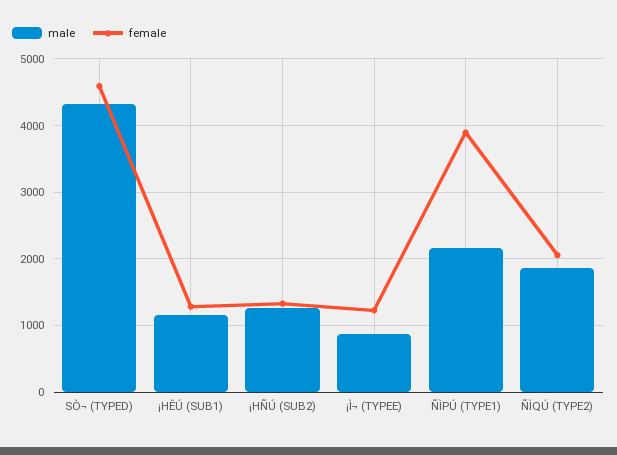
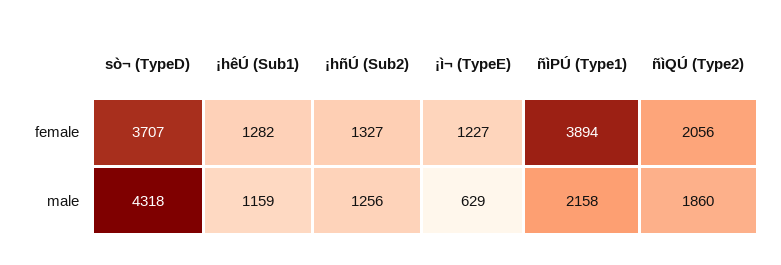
  {
    "male": {
      "SÒ¬ (TYPED)": 4318,
      "¡HÊÚ (SUB1)": 1159,
      "¡HÑÚ (SUB2)": 1256,
-     "¡Ì¬ (TYPEE)": 900,
+     "¡Ì¬ (TYPEE)": 629,
      "ÑÌPÚ (TYPE1)": 2158,
      "ÑÌQÚ (TYPE2)": 1860
    },
    "female": {
-     "SÒ¬ (TYPED)": 4600,
+     "SÒ¬ (TYPED)": 3707,
      "¡HÊÚ (SUB1)": 1282,
      "¡HÑÚ (SUB2)": 1327,
      "¡Ì¬ (TYPEE)": 1227,
      "ÑÌPÚ (TYPE1)": 3894,
      "ÑÌQÚ (TYPE2)": 2056
    }
  }

